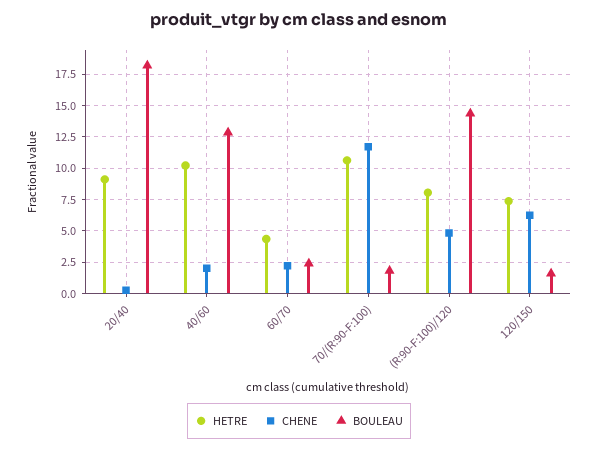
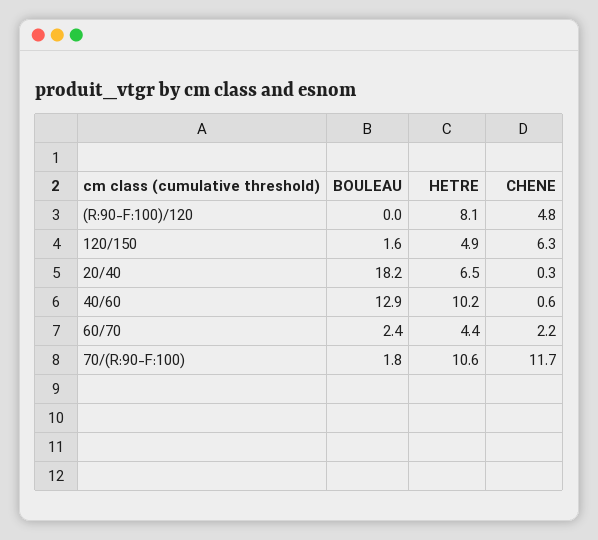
  {
    "HETRE": {
-     "20/40": 9,
+     "20/40": 6.5,
      "40/60": 10.2,
      "60/70": 4.4,
      "70/(R:90-F:100)": 10.6,
      "(R:90-F:100)/120": 8.1,
-     "120/150": 7.5
+     "120/150": 4.9
    },
    "CHENE": {
      "20/40": 0.3,
-     "40/60": 2,
+     "40/60": 0.6,
      "60/70": 2.2,
      "70/(R:90-F:100)": 11.7,
      "(R:90-F:100)/120": 4.8,
      "120/150": 6.3
    },
    "BOULEAU": {
      "20/40": 18.2,
      "40/60": 12.9,
      "60/70": 2.4,
      "70/(R:90-F:100)": 1.8,
-     "(R:90-F:100)/120": 14.5,
+     "(R:90-F:100)/120": 0,
      "120/150": 1.6
    }
  }

